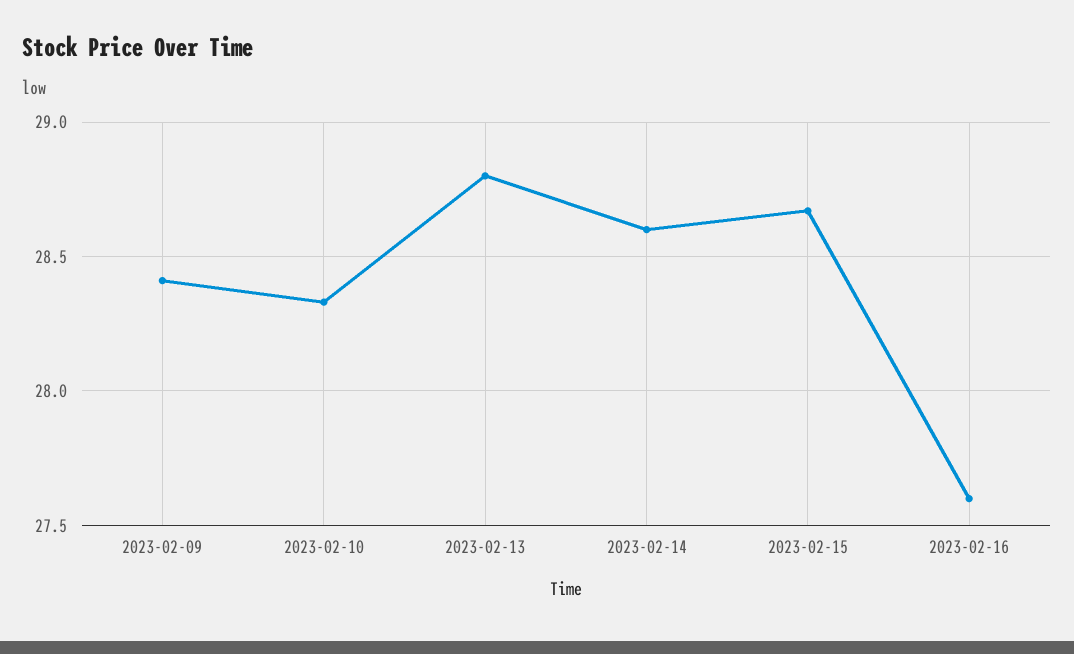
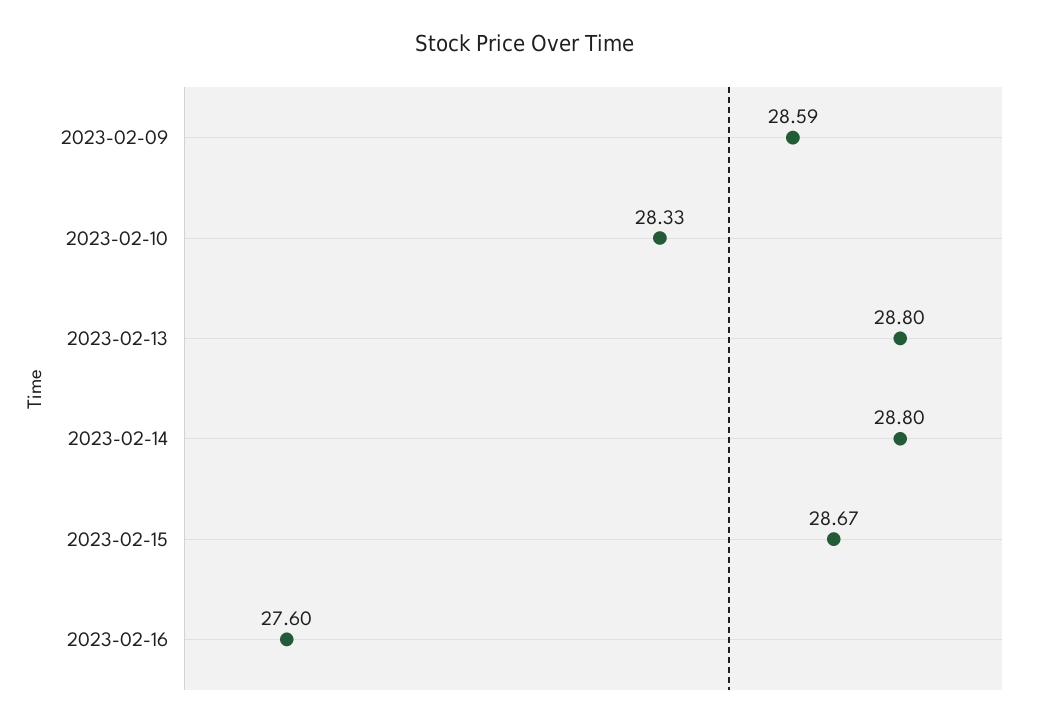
  {
-   "2023-02-09": 28.4,
+   "2023-02-09": 28.59,
    "2023-02-10": 28.33,
    "2023-02-13": 28.8,
-   "2023-02-14": 28.6,
+   "2023-02-14": 28.8,
    "2023-02-15": 28.67,
    "2023-02-16": 27.6
  }

